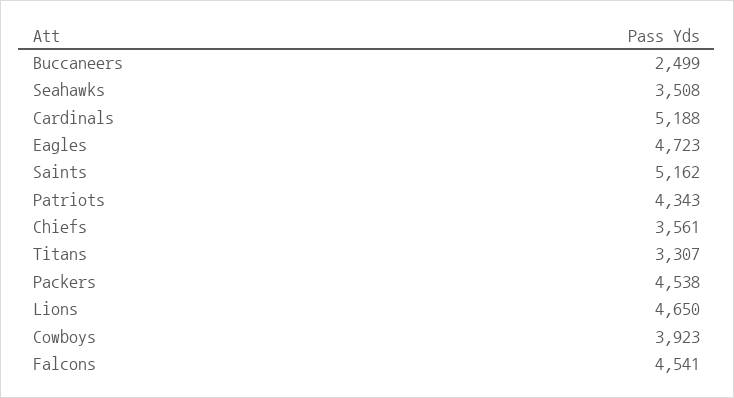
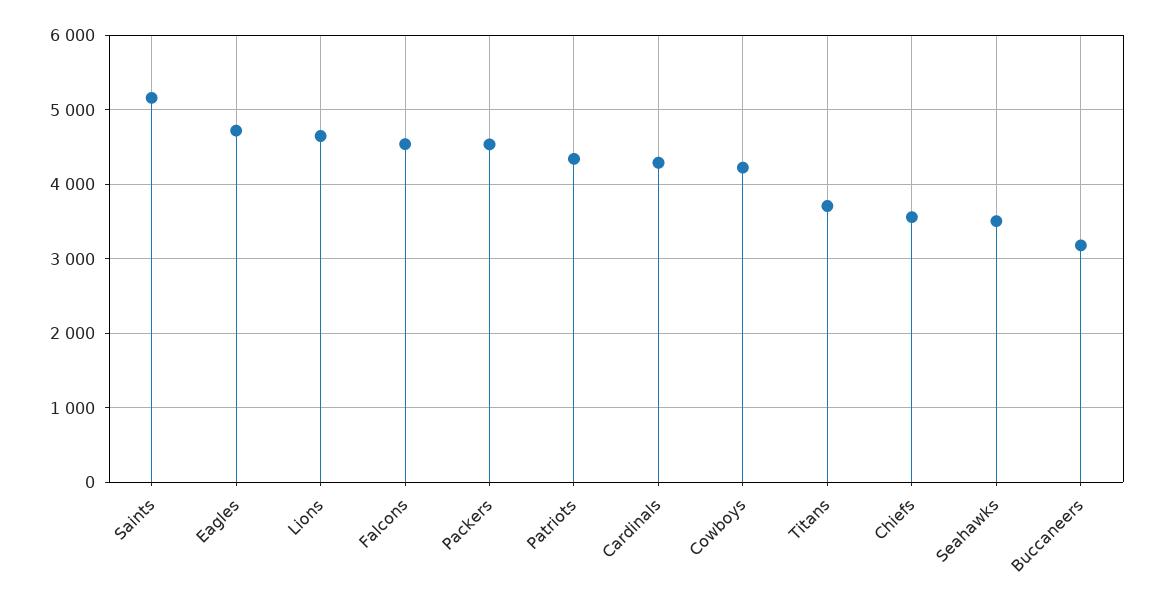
  {
-   "Buccaneers": 2499,
+   "Buccaneers": 3200,
    "Seahawks": 3508,
-   "Cardinals": 5188,
+   "Cardinals": 4300,
    "Eagles": 4723,
    "Saints": 5162,
    "Patriots": 4343,
    "Chiefs": 3561,
-   "Titans": 3307,
+   "Titans": 3700,
    "Packers": 4538,
    "Lions": 4650,
-   "Cowboys": 3923,
+   "Cowboys": 4200,
    "Falcons": 4541
  }

